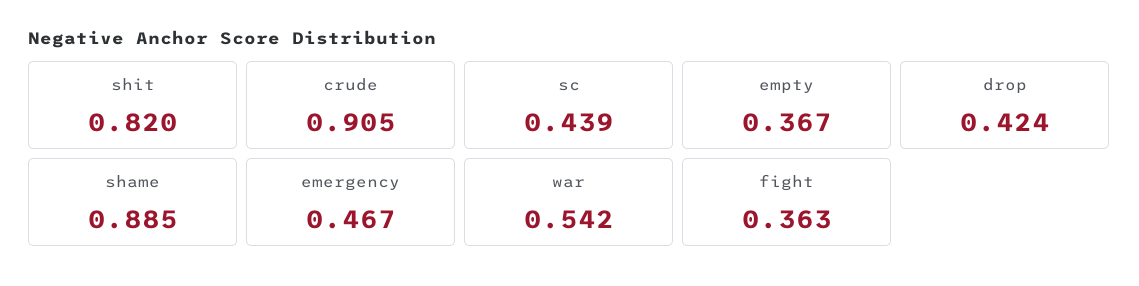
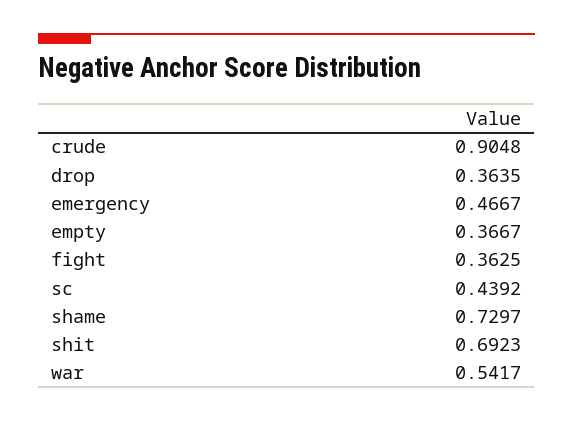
  {
-   "shit": 0.82,
+   "shit": 0.6923,
    "crude": 0.9048,
    "sc": 0.4392,
    "empty": 0.3667,
-   "drop": 0.424,
+   "drop": 0.3635,
-   "shame": 0.885,
+   "shame": 0.7297,
    "emergency": 0.4667,
    "war": 0.5417,
    "fight": 0.3625
  }

